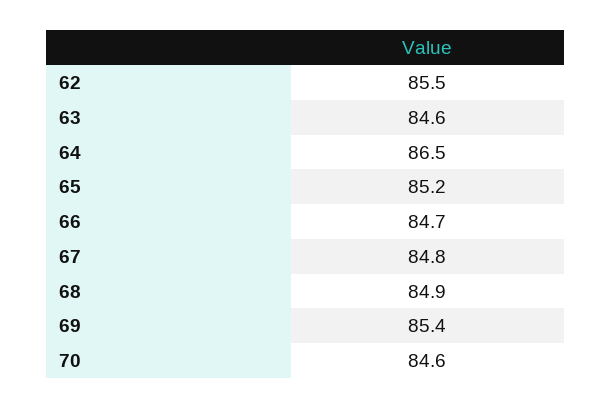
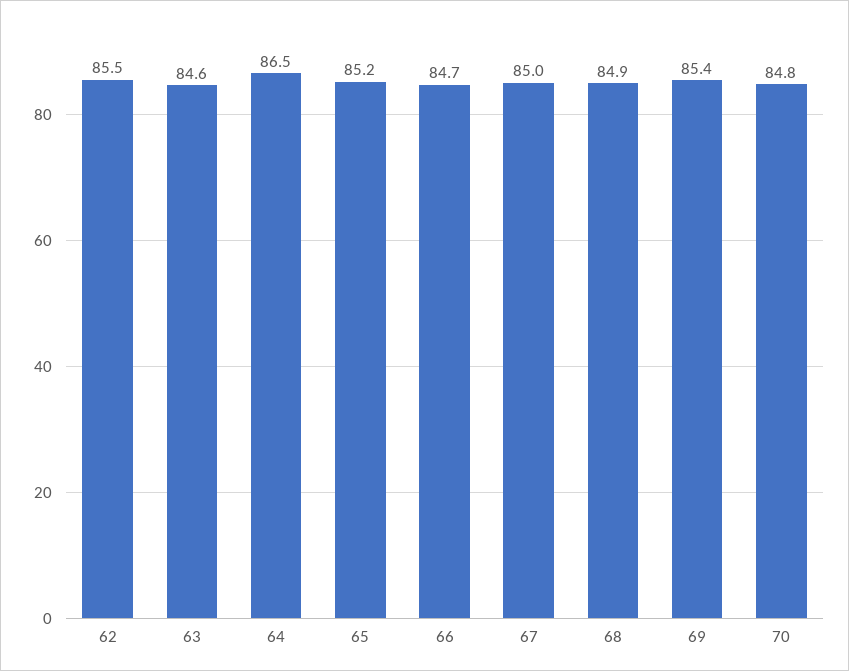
  {
    "62": 85.5,
    "63": 84.6,
    "64": 86.5,
    "65": 85.2,
    "66": 84.7,
-   "67": 84.8,
+   "67": 85,
    "68": 84.9,
    "69": 85.4,
-   "70": 84.6
+   "70": 84.8
  }

